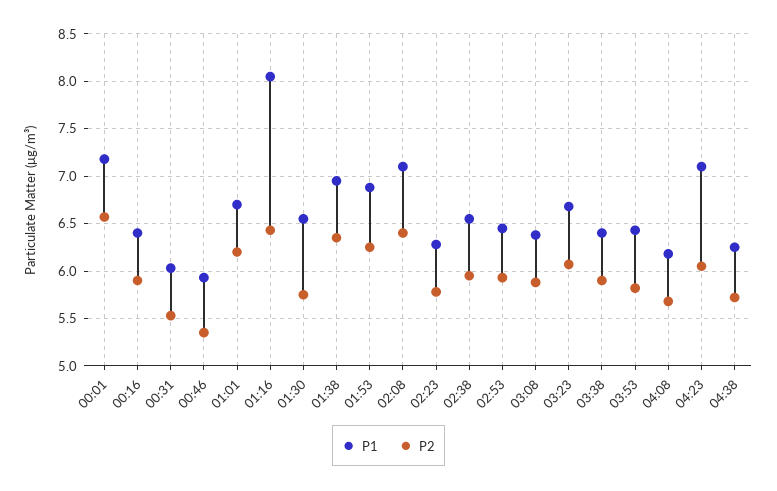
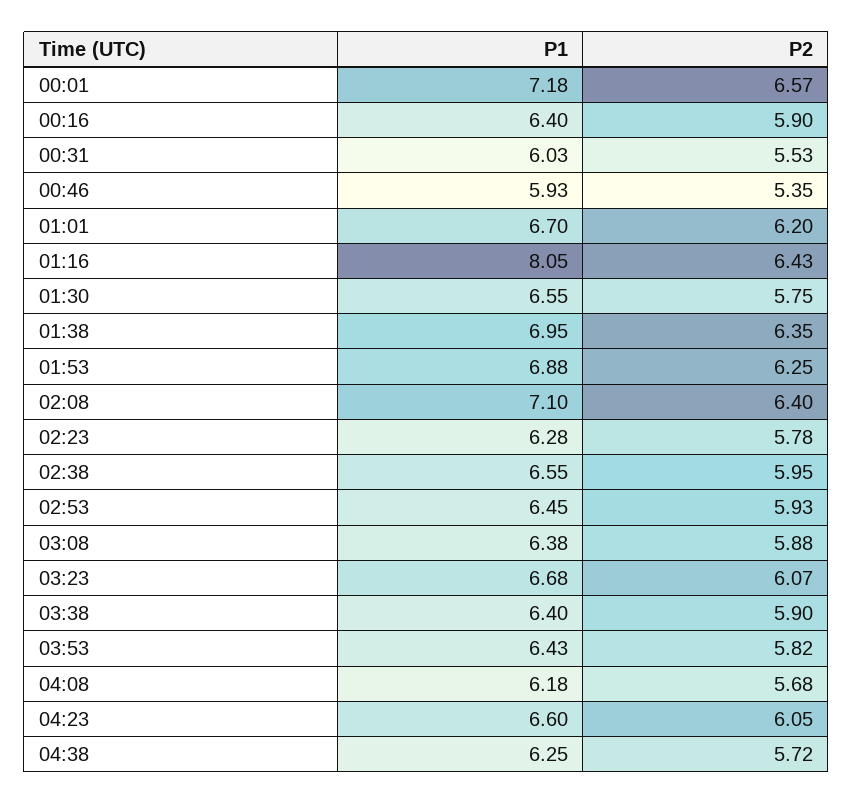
  {
    "P1": {
      "00:01": 7.18,
      "00:16": 6.4,
      "00:31": 6.03,
      "00:46": 5.93,
      "01:01": 6.7,
      "01:16": 8.05,
      "01:30": 6.55,
      "01:38": 6.95,
      "01:53": 6.88,
      "02:08": 7.1,
      "02:23": 6.28,
      "02:38": 6.55,
      "02:53": 6.45,
      "03:08": 6.38,
      "03:23": 6.68,
      "03:38": 6.4,
      "03:53": 6.43,
      "04:08": 6.18,
-     "04:23": 7.1,
+     "04:23": 6.6,
      "04:38": 6.25
    },
    "P2": {
      "00:01": 6.57,
      "00:16": 5.9,
      "00:31": 5.53,
      "00:46": 5.35,
      "01:01": 6.2,
      "01:16": 6.43,
      "01:30": 5.75,
      "01:38": 6.35,
      "01:53": 6.25,
      "02:08": 6.4,
      "02:23": 5.78,
      "02:38": 5.95,
      "02:53": 5.93,
      "03:08": 5.88,
      "03:23": 6.07,
      "03:38": 5.9,
      "03:53": 5.82,
      "04:08": 5.68,
      "04:23": 6.05,
      "04:38": 5.72
    }
  }

